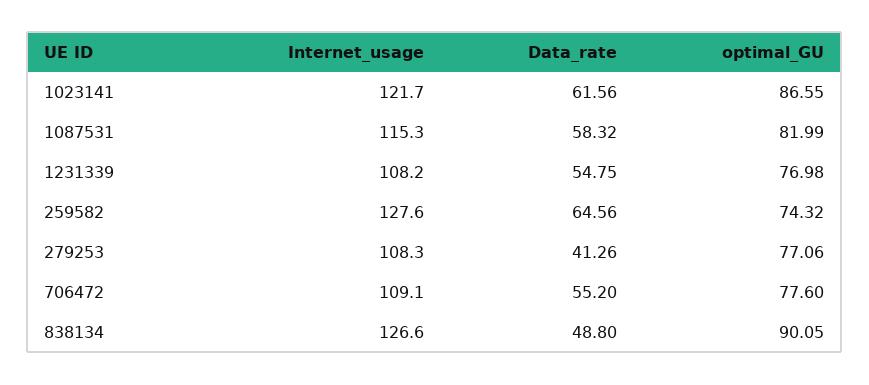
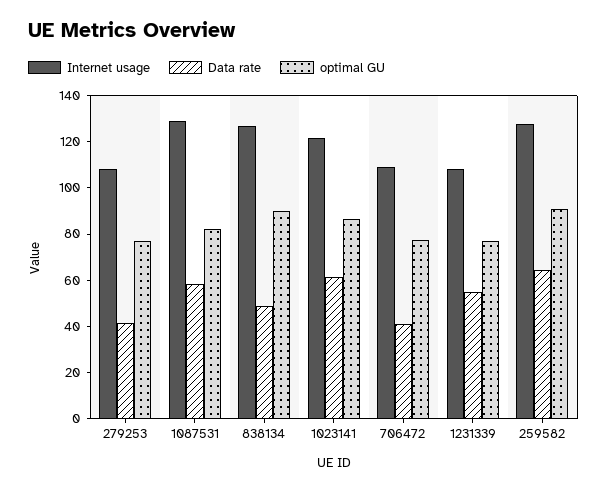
  {
    "Internet_usage": {
      "1023141": 121.7,
-     "1087531": 115.3,
+     "1087531": 130,
      "1231339": 108.2,
      "259582": 127.6,
      "279253": 108.3,
      "706472": 109.1,
      "838134": 126.6
    },
    "Data_rate": {
      "1023141": 61.56,
      "1087531": 58.32,
      "1231339": 54.75,
      "259582": 64.56,
      "279253": 41.26,
-     "706472": 55.2,
+     "706472": 40,
      "838134": 48.8
    },
    "optimal_GU": {
      "1023141": 86.55,
      "1087531": 81.99,
      "1231339": 76.98,
-     "259582": 74.32,
+     "259582": 90,
      "279253": 77.06,
      "706472": 77.6,
      "838134": 90.05
    }
  }

